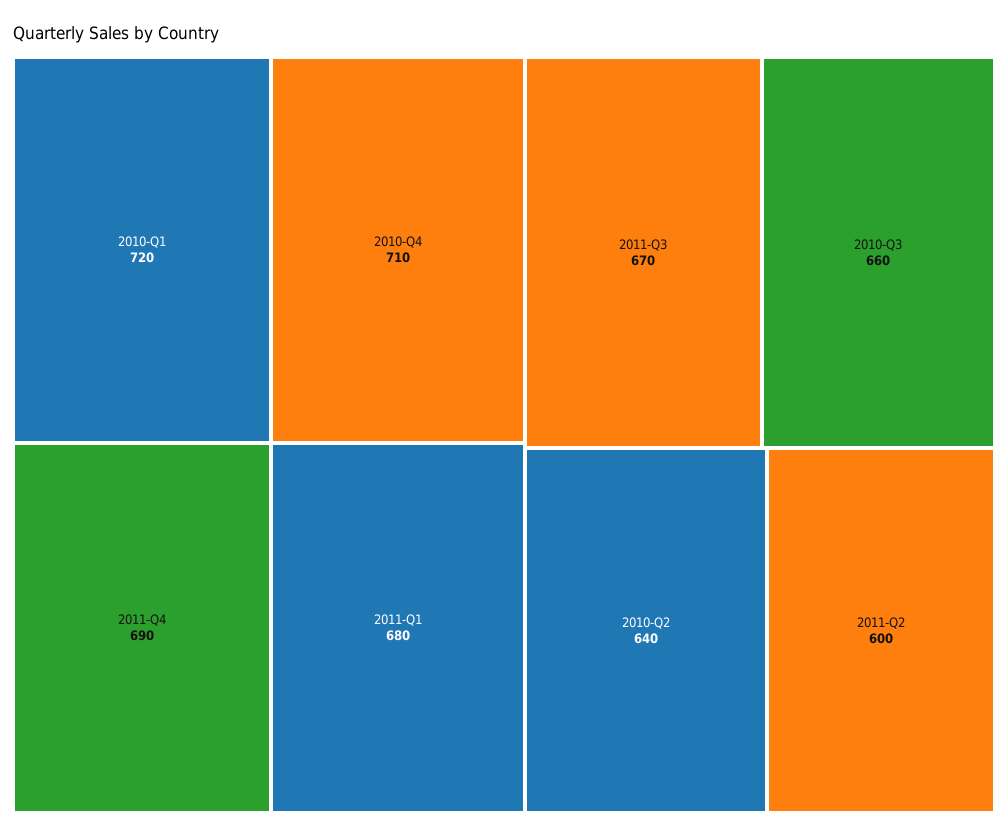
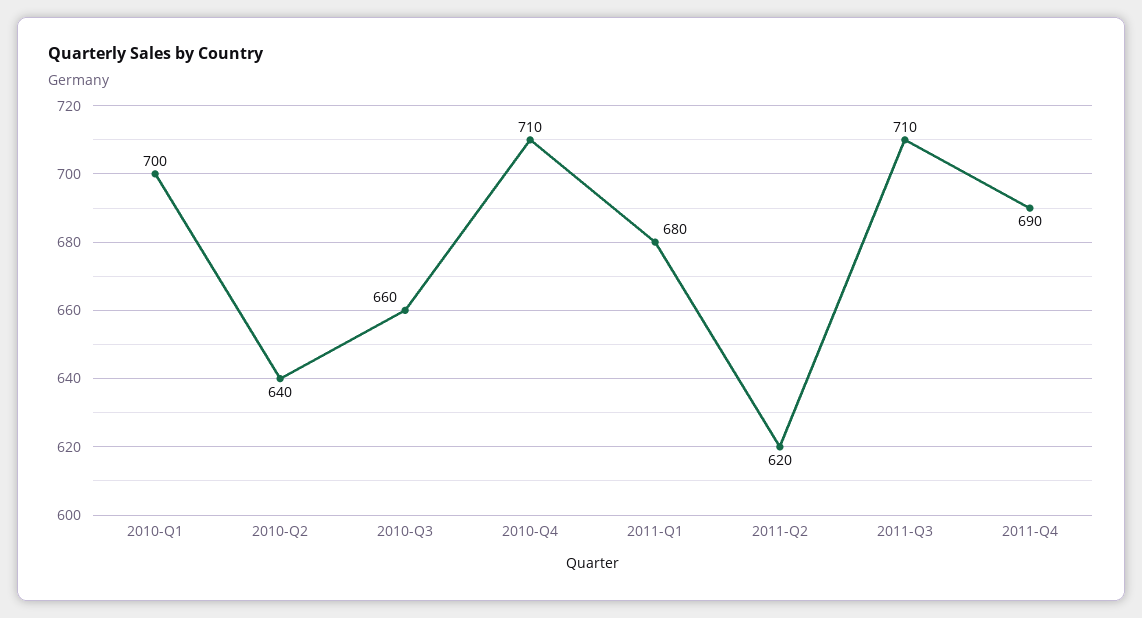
  {
-   "2010-Q1": 720,
+   "2010-Q1": 700,
    "2010-Q4": 710,
    "2011-Q4": 690,
    "2011-Q1": 680,
-   "2011-Q3": 670,
+   "2011-Q3": 710,
    "2010-Q3": 660,
    "2010-Q2": 640,
-   "2011-Q2": 600
+   "2011-Q2": 620
  }

